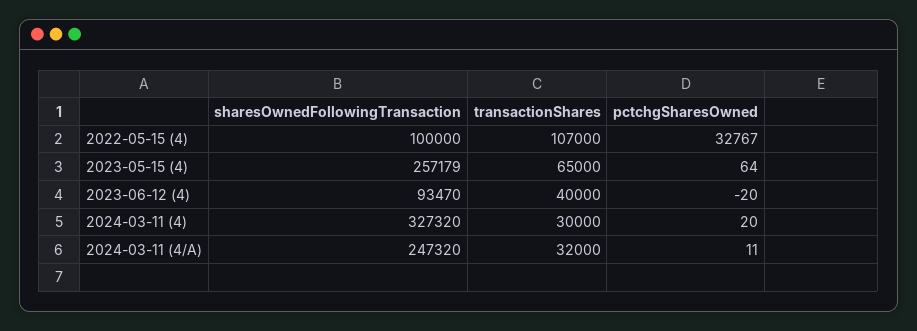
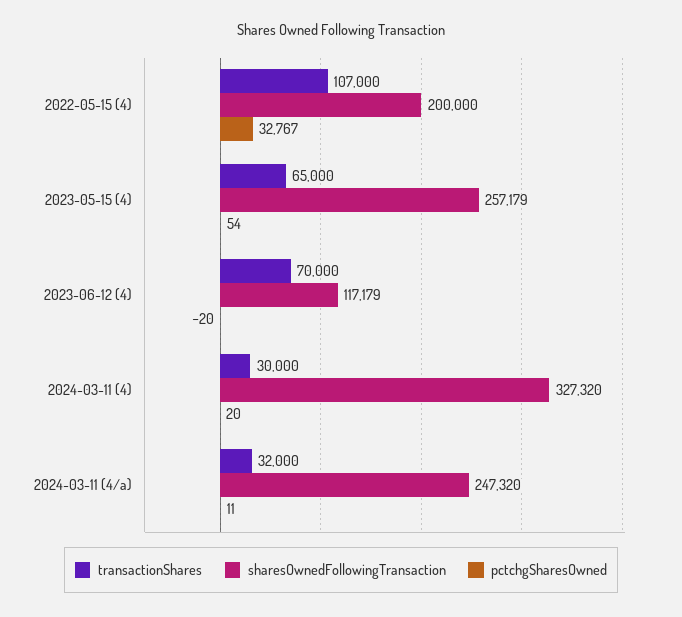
  {
    "sharesOwnedFollowingTransaction": {
-     "2022-05-15 (4)": 100000,
+     "2022-05-15 (4)": 200000,
      "2023-05-15 (4)": 257179,
-     "2023-06-12 (4)": 93470,
+     "2023-06-12 (4)": 117179,
      "2024-03-11 (4)": 327320,
      "2024-03-11 (4/A)": 247320
    },
    "transactionShares": {
      "2022-05-15 (4)": 107000,
      "2023-05-15 (4)": 65000,
-     "2023-06-12 (4)": 40000,
+     "2023-06-12 (4)": 70000,
      "2024-03-11 (4)": 30000,
      "2024-03-11 (4/A)": 32000
    },
    "pctchgSharesOwned": {
      "2022-05-15 (4)": 32767,
-     "2023-05-15 (4)": 64,
+     "2023-05-15 (4)": 54,
      "2023-06-12 (4)": -20,
      "2024-03-11 (4)": 20,
      "2024-03-11 (4/A)": 11
    }
  }

